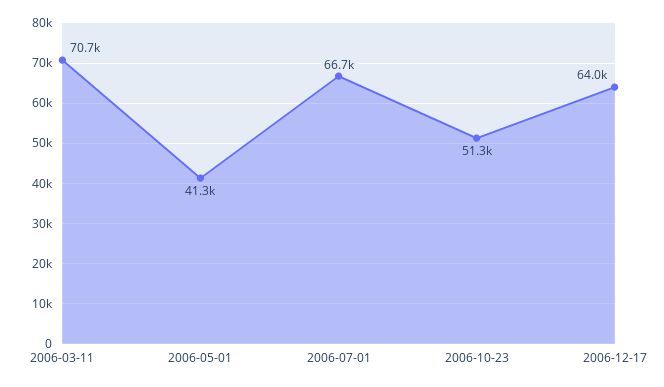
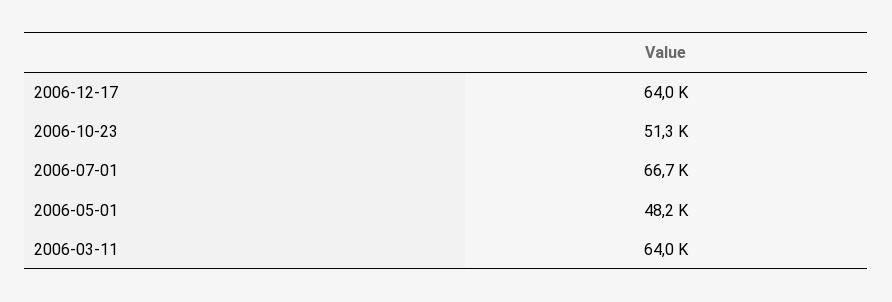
  {
-   "2006-03-11": 70700,
+   "2006-03-11": 64000,
-   "2006-05-01": 41300,
+   "2006-05-01": 48200,
    "2006-07-01": 66700,
    "2006-10-23": 51300,
    "2006-12-17": 64000
  }

